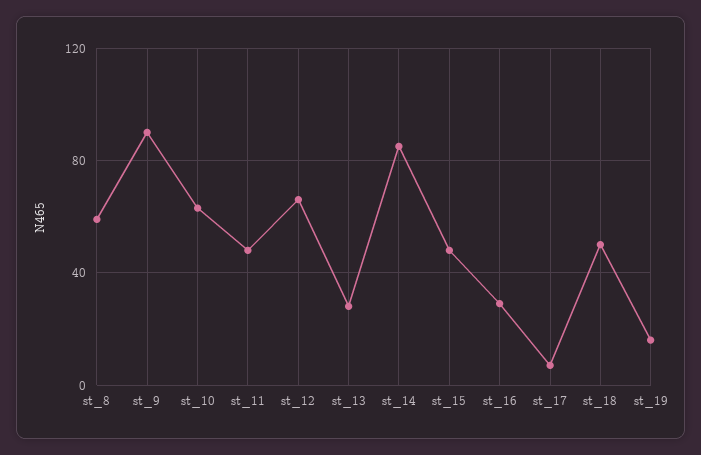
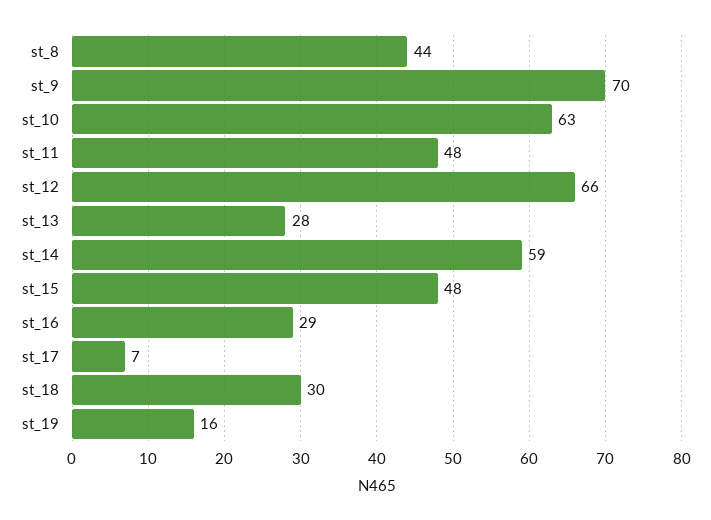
  {
-   "st_8": 60,
+   "st_8": 44,
-   "st_9": 90,
+   "st_9": 70,
    "st_10": 63,
    "st_11": 48,
    "st_12": 66,
    "st_13": 28,
-   "st_14": 85,
+   "st_14": 59,
    "st_15": 48,
    "st_16": 29,
    "st_17": 7,
-   "st_18": 50,
+   "st_18": 30,
    "st_19": 16
  }

